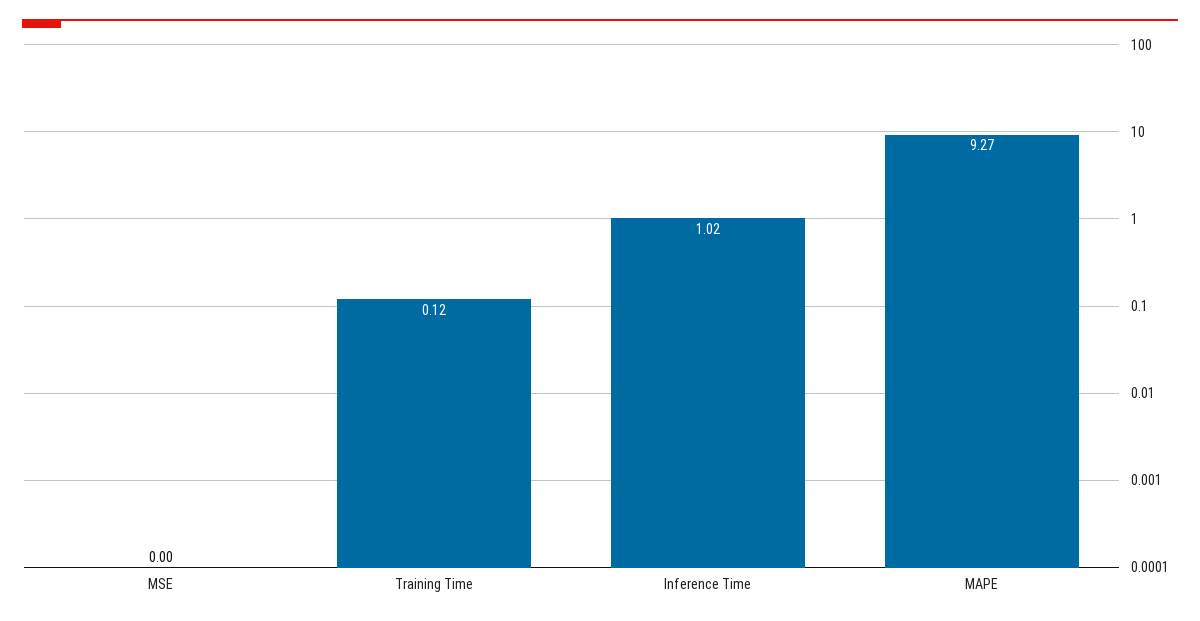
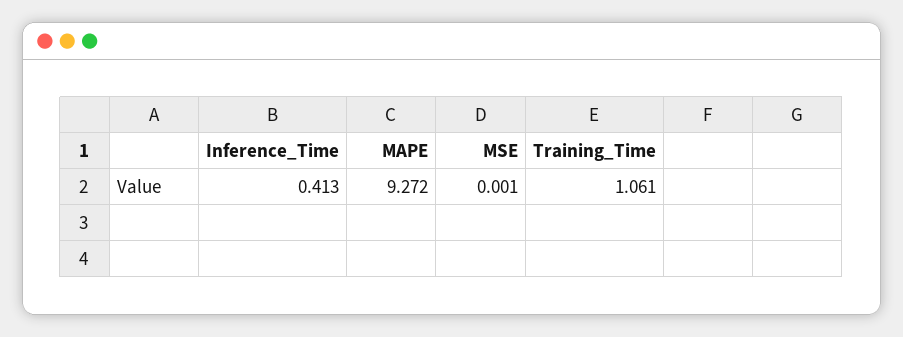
  {
    "MSE": 0.001,
-   "Training Time": 0.12,
+   "Training Time": 1.061,
-   "Inference Time": 1.02,
+   "Inference Time": 0.413,
    "MAPE": 9.272
  }

